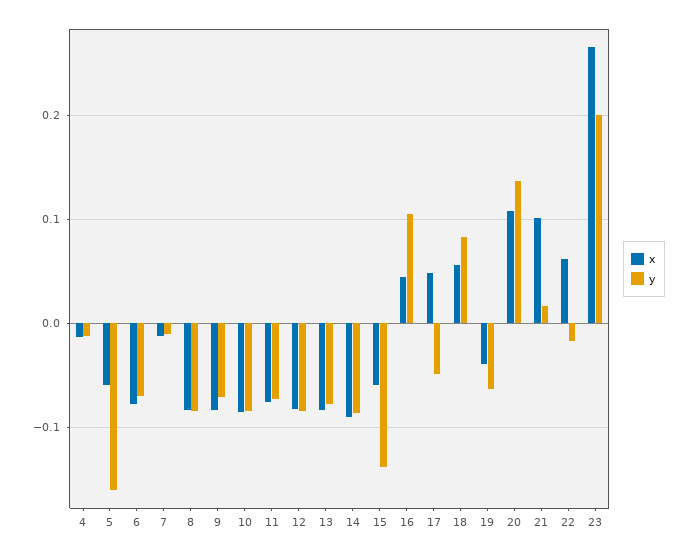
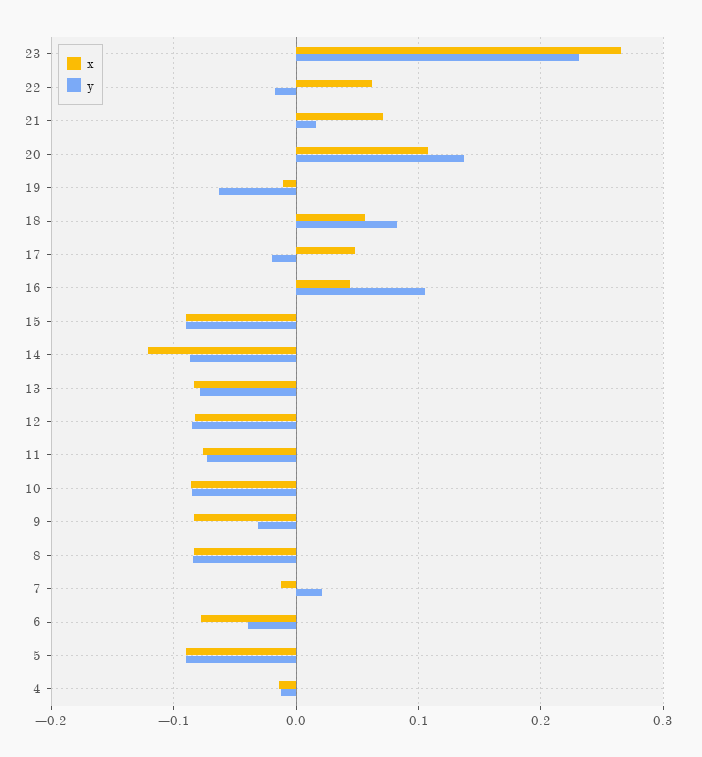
  {
    "x": {
      "4": -0.01,
-     "5": -0.06,
+     "5": -0.09,
      "6": -0.08,
      "7": -0.01,
      "8": -0.08,
      "9": -0.08,
      "10": -0.09,
      "11": -0.08,
      "12": -0.08,
      "13": -0.08,
-     "14": -0.09,
+     "14": -0.12,
-     "15": -0.06,
+     "15": -0.09,
      "16": 0.04,
      "17": 0.05,
      "18": 0.06,
-     "19": -0.04,
+     "19": -0.01,
      "20": 0.11,
-     "21": 0.1,
+     "21": 0.07,
      "22": 0.06,
      "23": 0.27
    },
    "y": {
      "4": -0.01,
-     "5": -0.16,
+     "5": -0.09,
-     "6": -0.07,
+     "6": -0.04,
-     "7": -0.01,
+     "7": 0.02,
      "8": -0.08,
-     "9": -0.07,
+     "9": -0.03,
      "10": -0.09,
      "11": -0.07,
      "12": -0.08,
      "13": -0.08,
      "14": -0.09,
-     "15": -0.14,
+     "15": -0.09,
      "16": 0.1,
-     "17": -0.05,
+     "17": -0.02,
      "18": 0.08,
      "19": -0.06,
      "20": 0.14,
      "21": 0.02,
      "22": -0.02,
-     "23": 0.2
+     "23": 0.23
    }
  }

